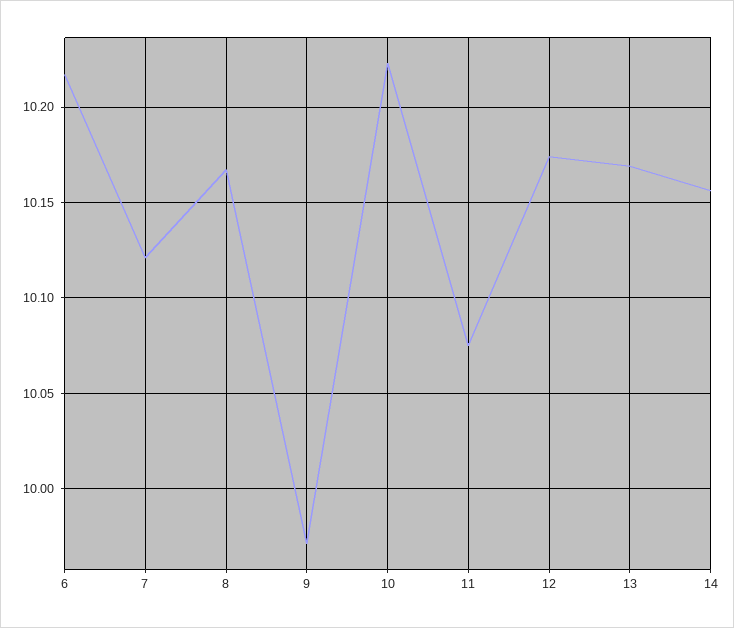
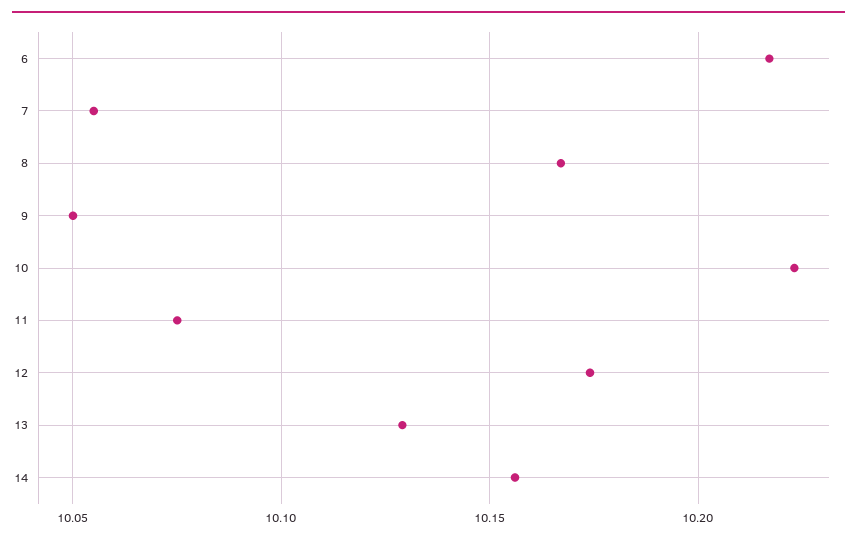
  {
    "6": 10.215,
-   "7": 10.12,
+   "7": 10.055,
    "8": 10.165,
-   "9": 9.97,
+   "9": 10.05,
    "10": 10.225,
    "11": 10.075,
    "12": 10.175,
-   "13": 10.17,
+   "13": 10.13,
    "14": 10.155
  }

